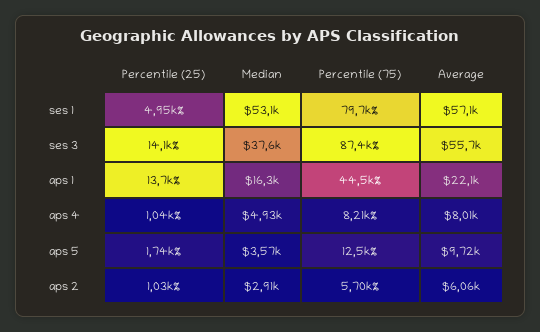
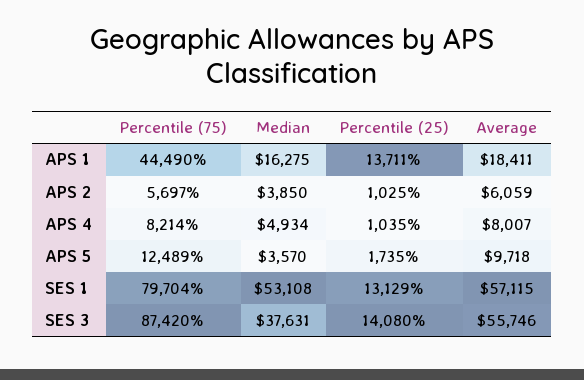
  {
    "Percentile (25)": {
-     "ses 1": 4950,
+     "ses 1": 13129,
      "ses 3": 14080,
      "aps 1": 13711,
      "aps 4": 1035,
      "aps 5": 1735,
      "aps 2": 1025
    },
    "Median": {
      "ses 1": 53108,
      "ses 3": 37631,
      "aps 1": 16275,
      "aps 4": 4934,
      "aps 5": 3570,
-     "aps 2": 2910
+     "aps 2": 3850
    },
    "Percentile (75)": {
      "ses 1": 79704,
      "ses 3": 87420,
      "aps 1": 44490,
      "aps 4": 8214,
      "aps 5": 12489,
      "aps 2": 5697
    },
    "Average": {
      "ses 1": 57115,
      "ses 3": 55746,
-     "aps 1": 22100,
+     "aps 1": 18411,
      "aps 4": 8007,
      "aps 5": 9718,
      "aps 2": 6059
    }
  }

